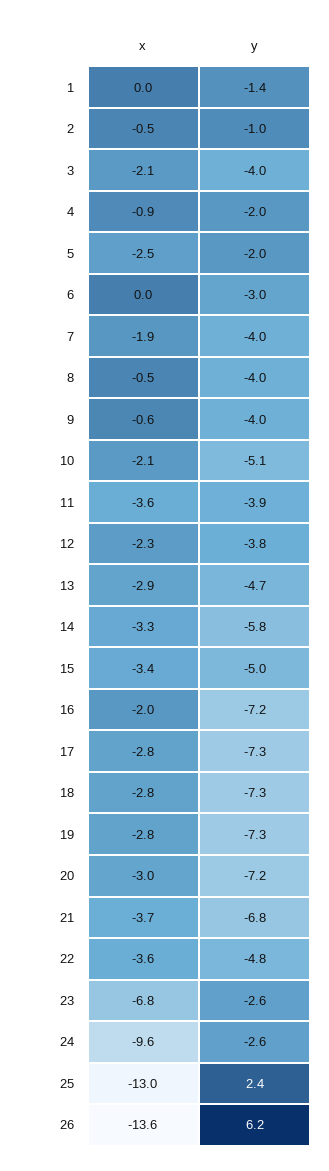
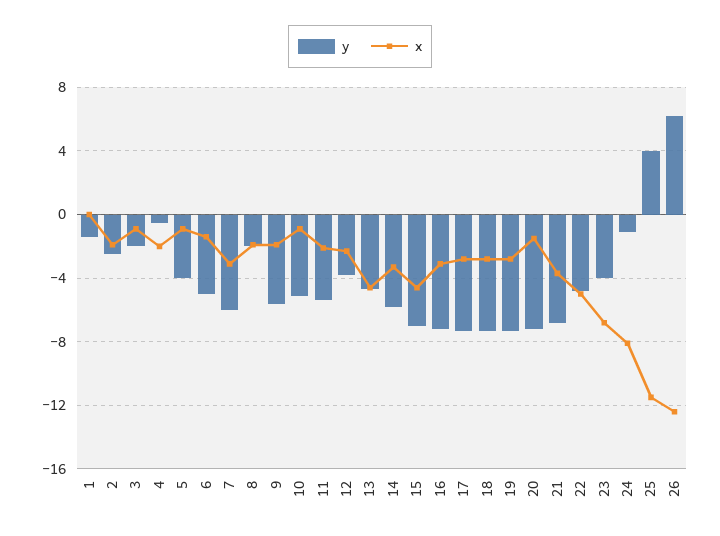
  {
    "x": {
      "1": 0,
-     "2": -0.5,
+     "2": -2,
-     "3": -2.1,
+     "3": -1,
-     "4": -0.9,
+     "4": -2,
-     "5": -2.5,
+     "5": -1,
-     "6": 0,
+     "6": -1.5,
-     "7": -1.9,
+     "7": -3,
-     "8": -0.5,
+     "8": -2,
-     "9": -0.6,
+     "9": -2,
-     "10": -2.1,
+     "10": -1,
-     "11": -3.6,
+     "11": -2,
      "12": -2.3,
-     "13": -2.9,
+     "13": -4.5,
      "14": -3.3,
-     "15": -3.4,
+     "15": -4.5,
-     "16": -2,
+     "16": -3,
      "17": -2.8,
      "18": -2.8,
      "19": -2.8,
-     "20": -3,
+     "20": -1.5,
      "21": -3.7,
-     "22": -3.6,
+     "22": -5,
      "23": -6.8,
-     "24": -9.6,
+     "24": -8,
-     "25": -13,
+     "25": -11.5,
-     "26": -13.6
+     "26": -12.5
    },
    "y": {
      "1": -1.4,
-     "2": -1,
+     "2": -2.5,
-     "3": -4,
+     "3": -2,
-     "4": -2,
+     "4": -0.5,
-     "5": -2,
+     "5": -4,
-     "6": -3,
+     "6": -5,
-     "7": -4,
+     "7": -6,
-     "8": -4,
+     "8": -2,
-     "9": -4,
+     "9": -5.5,
      "10": -5.1,
-     "11": -3.9,
+     "11": -5.5,
      "12": -3.8,
      "13": -4.7,
      "14": -5.8,
-     "15": -5,
+     "15": -7,
      "16": -7.2,
      "17": -7.3,
      "18": -7.3,
      "19": -7.3,
      "20": -7.2,
      "21": -6.8,
      "22": -4.8,
-     "23": -2.6,
+     "23": -4,
-     "24": -2.6,
+     "24": -1,
-     "25": 2.4,
+     "25": 4,
      "26": 6.2
    }
  }

